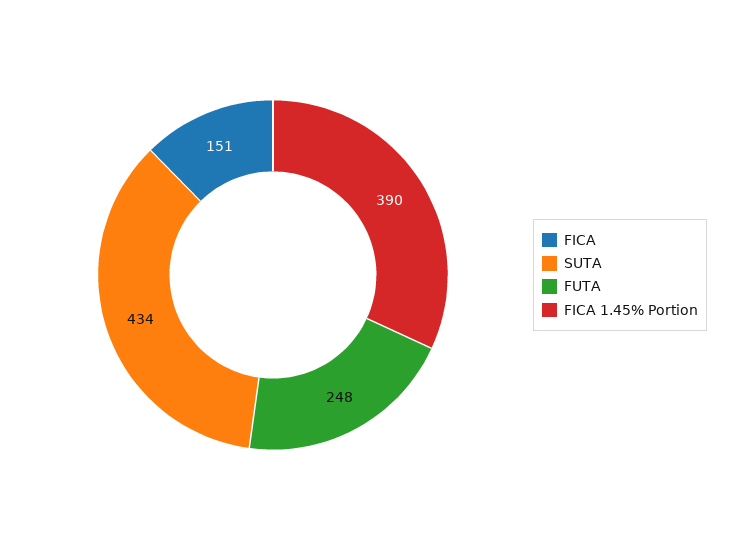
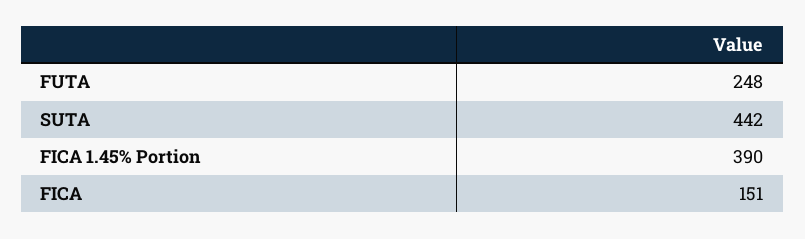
  {
    "FICA": 151,
-   "SUTA": 434,
+   "SUTA": 442,
    "FUTA": 248,
    "FICA 1.45% Portion": 390
  }

